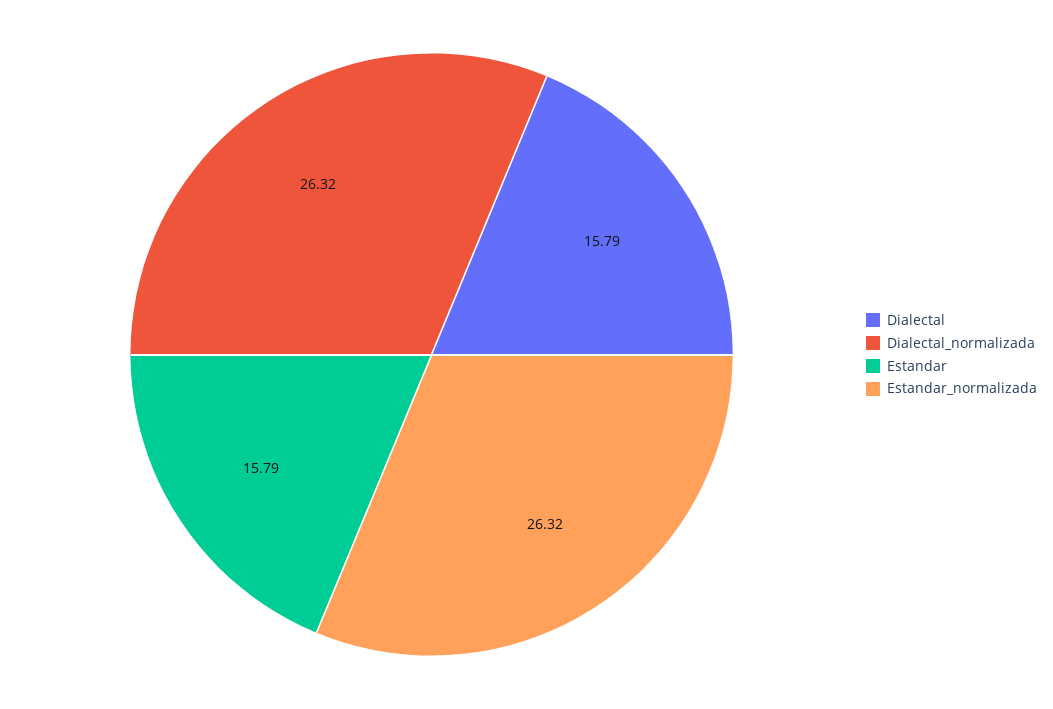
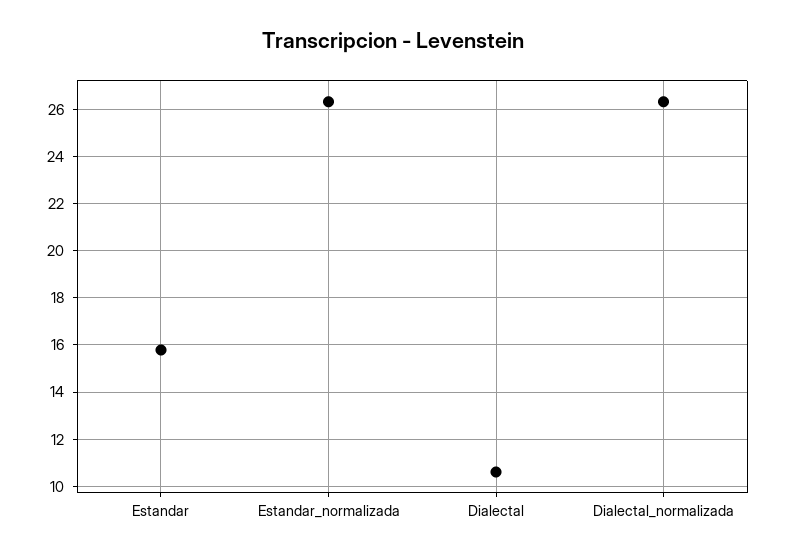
  {
-   "Dialectal": 15.79,
+   "Dialectal": 10.5,
    "Dialectal_normalizada": 26.32,
    "Estandar": 15.79,
    "Estandar_normalizada": 26.32
  }

